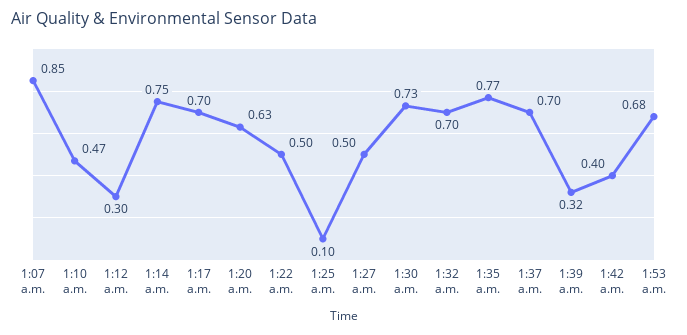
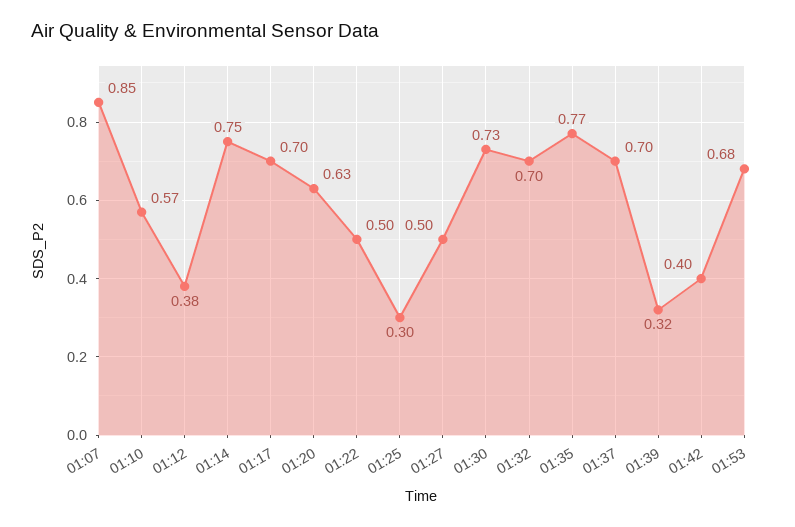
  {
    "1:07 a.m.": 0.85,
-   "1:10 a.m.": 0.47,
+   "1:10 a.m.": 0.57,
-   "1:12 a.m.": 0.3,
+   "1:12 a.m.": 0.38,
    "1:14 a.m.": 0.75,
    "1:17 a.m.": 0.7,
    "1:20 a.m.": 0.63,
    "1:22 a.m.": 0.5,
-   "1:25 a.m.": 0.1,
+   "1:25 a.m.": 0.3,
    "1:27 a.m.": 0.5,
    "1:30 a.m.": 0.73,
    "1:32 a.m.": 0.7,
    "1:35 a.m.": 0.77,
    "1:37 a.m.": 0.7,
    "1:39 a.m.": 0.32,
    "1:42 a.m.": 0.4,
    "1:53 a.m.": 0.68
  }

